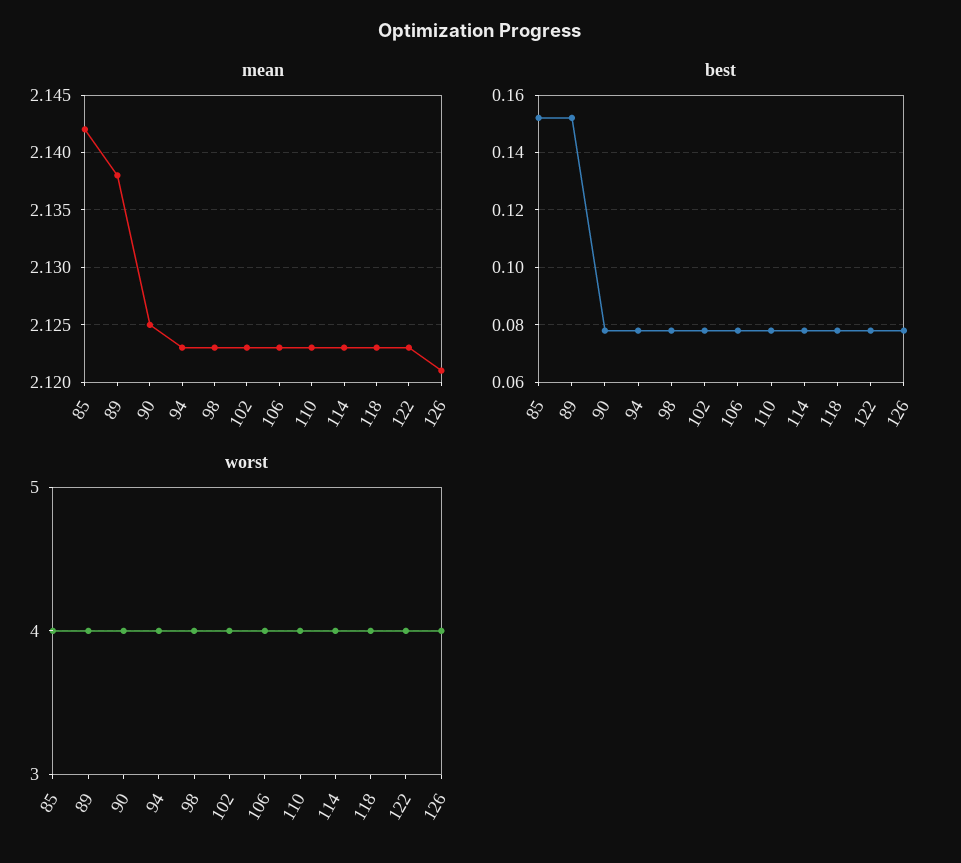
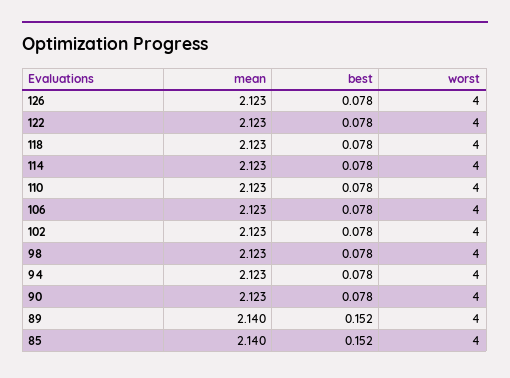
  {
    "mean": {
-     "85": 2.142,
+     "85": 2.14,
-     "89": 2.138,
+     "89": 2.14,
-     "90": 2.125,
+     "90": 2.123,
      "94": 2.123,
      "98": 2.123,
      "102": 2.123,
      "106": 2.123,
      "110": 2.123,
      "114": 2.123,
      "118": 2.123,
      "122": 2.123,
-     "126": 2.121
+     "126": 2.123
    },
    "best": {
      "85": 0.152,
      "89": 0.152,
      "90": 0.078,
      "94": 0.078,
      "98": 0.078,
      "102": 0.078,
      "106": 0.078,
      "110": 0.078,
      "114": 0.078,
      "118": 0.078,
      "122": 0.078,
      "126": 0.078
    },
    "worst": {
      "85": 4,
      "89": 4,
      "90": 4,
      "94": 4,
      "98": 4,
      "102": 4,
      "106": 4,
      "110": 4,
      "114": 4,
      "118": 4,
      "122": 4,
      "126": 4
    }
  }

